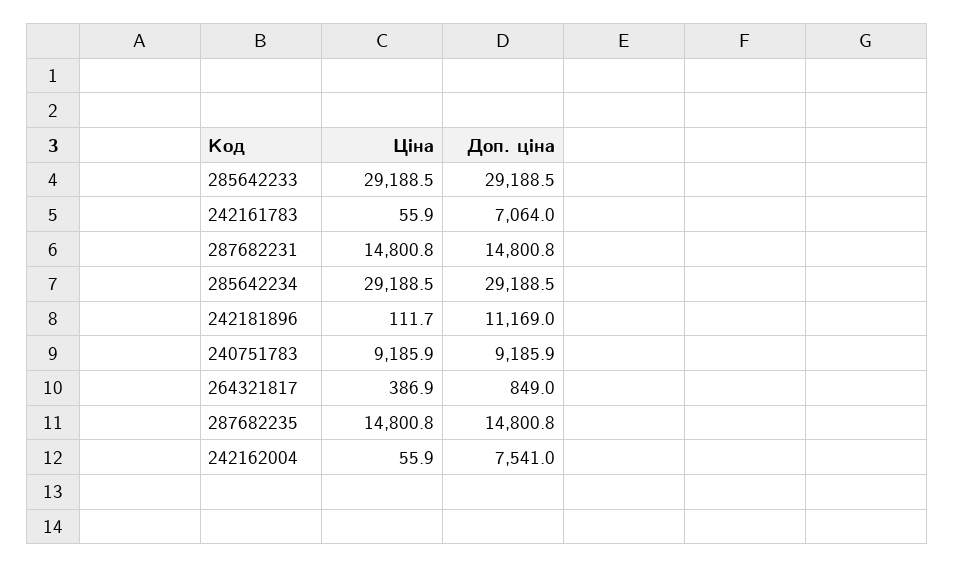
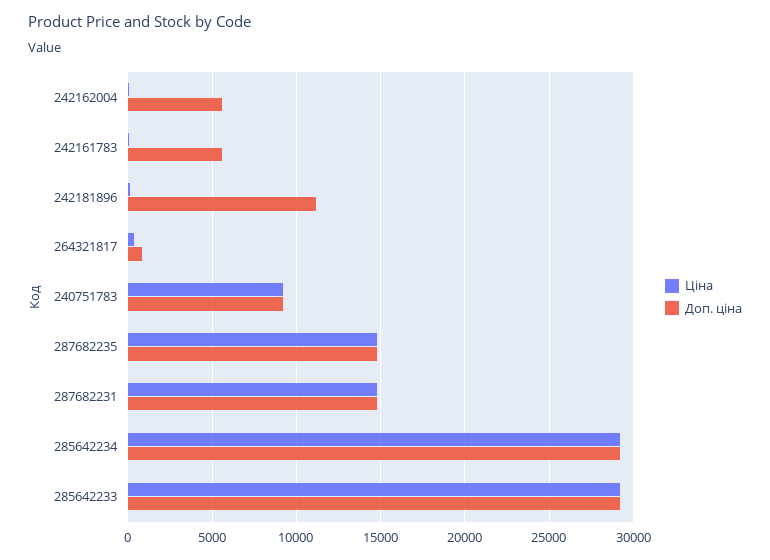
  {
    "Ціна": {
      "285642233": 29188.5,
      "242161783": 55.9,
      "287682231": 14800.8,
      "285642234": 29188.5,
      "242181896": 111.7,
      "240751783": 9185.9,
      "264321817": 386.9,
      "287682235": 14800.8,
      "242162004": 55.9
    },
    "Доп. ціна": {
      "285642233": 29188.5,
-     "242161783": 7064,
+     "242161783": 5500,
      "287682231": 14800.8,
      "285642234": 29188.5,
      "242181896": 11169,
      "240751783": 9185.9,
      "264321817": 849,
      "287682235": 14800.8,
-     "242162004": 7541
+     "242162004": 5500
    }
  }

